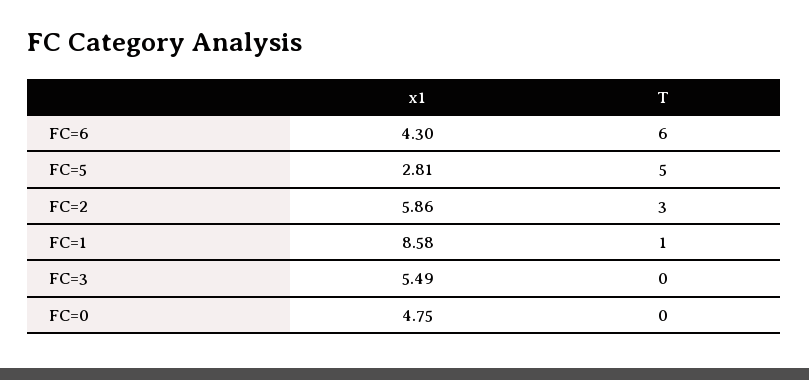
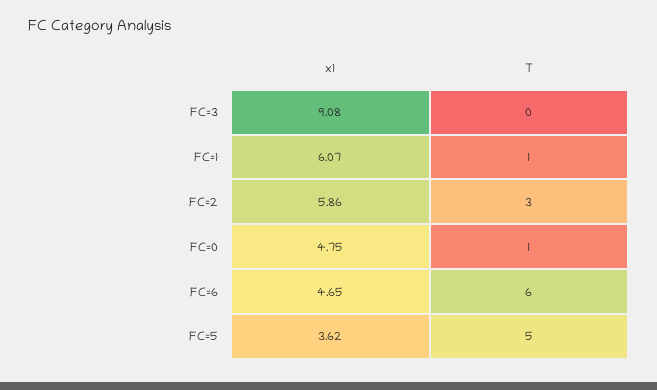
  {
    "x1": {
-     "FC=6": 4.3,
+     "FC=6": 4.65,
-     "FC=5": 2.81,
+     "FC=5": 3.62,
      "FC=2": 5.86,
-     "FC=1": 8.58,
+     "FC=1": 6.07,
-     "FC=3": 5.49,
+     "FC=3": 9.08,
      "FC=0": 4.75
    },
    "T": {
      "FC=6": 6,
      "FC=5": 5,
      "FC=2": 3,
      "FC=1": 1,
      "FC=3": 0,
-     "FC=0": 0
+     "FC=0": 1
    }
  }

